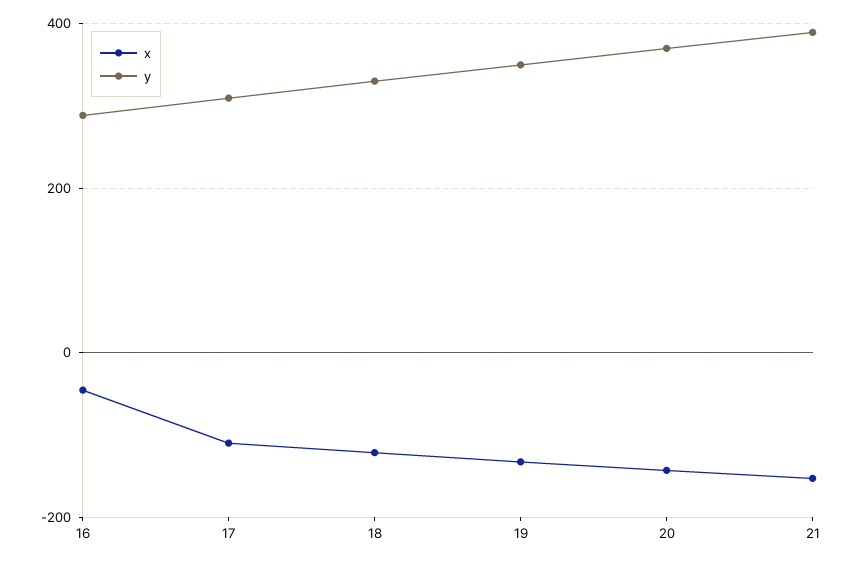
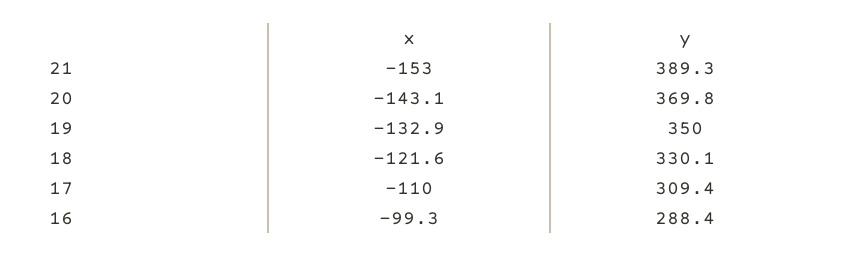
  {
    "x": {
-     "16": -40,
+     "16": -99.3,
      "17": -110,
      "18": -121.6,
      "19": -132.9,
      "20": -143.1,
      "21": -153
    },
    "y": {
      "16": 288.4,
      "17": 309.4,
      "18": 330.1,
      "19": 350,
      "20": 369.8,
      "21": 389.3
    }
  }

